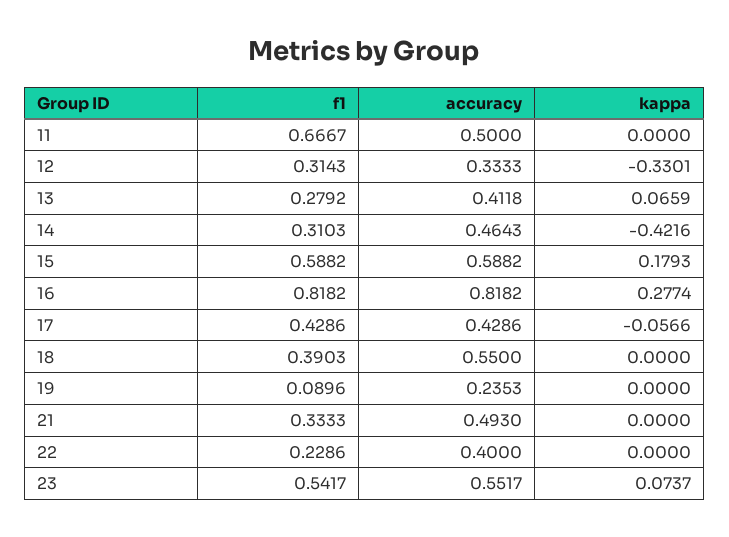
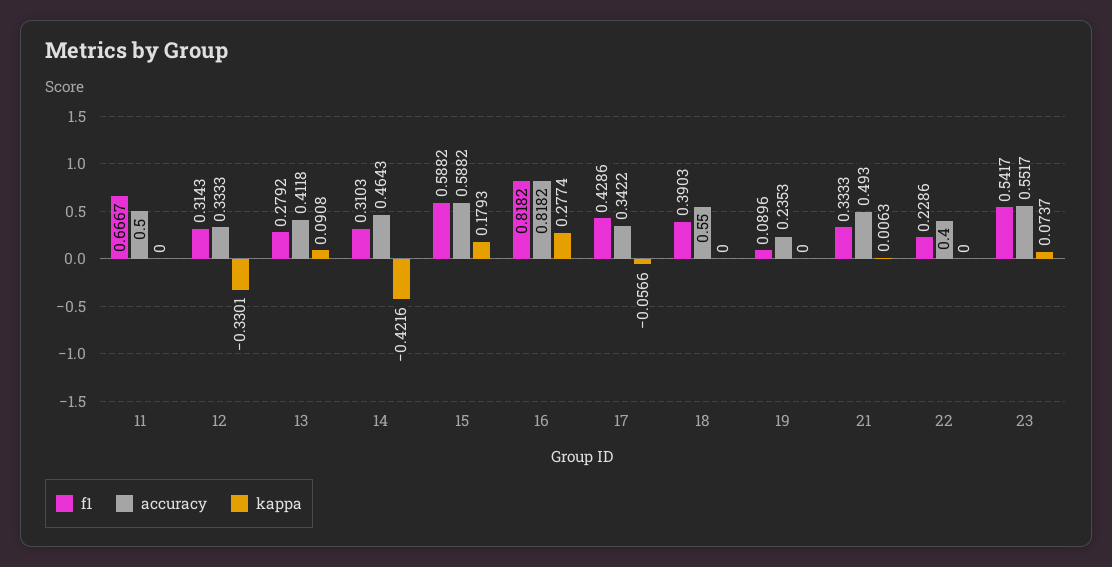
  {
    "f1": {
      "11": 0.6667,
      "12": 0.3143,
      "13": 0.2792,
      "14": 0.3103,
      "15": 0.5882,
      "16": 0.8182,
      "17": 0.4286,
      "18": 0.3903,
      "19": 0.0896,
      "21": 0.3333,
      "22": 0.2286,
      "23": 0.5417
    },
    "accuracy": {
      "11": 0.5,
      "12": 0.3333,
      "13": 0.4118,
      "14": 0.4643,
      "15": 0.5882,
      "16": 0.8182,
-     "17": 0.4286,
+     "17": 0.3422,
      "18": 0.55,
      "19": 0.2353,
      "21": 0.493,
      "22": 0.4,
      "23": 0.5517
    },
    "kappa": {
      "11": 0,
      "12": -0.3301,
-     "13": 0.0659,
+     "13": 0.0908,
      "14": -0.4216,
      "15": 0.1793,
      "16": 0.2774,
      "17": -0.0566,
      "18": 0,
      "19": 0,
-     "21": 0,
+     "21": 0.0063,
      "22": 0,
      "23": 0.0737
    }
  }

